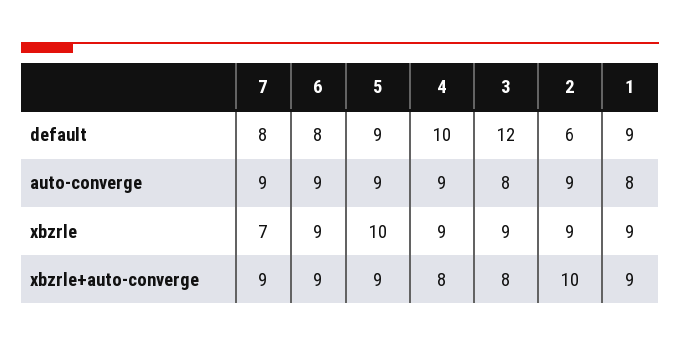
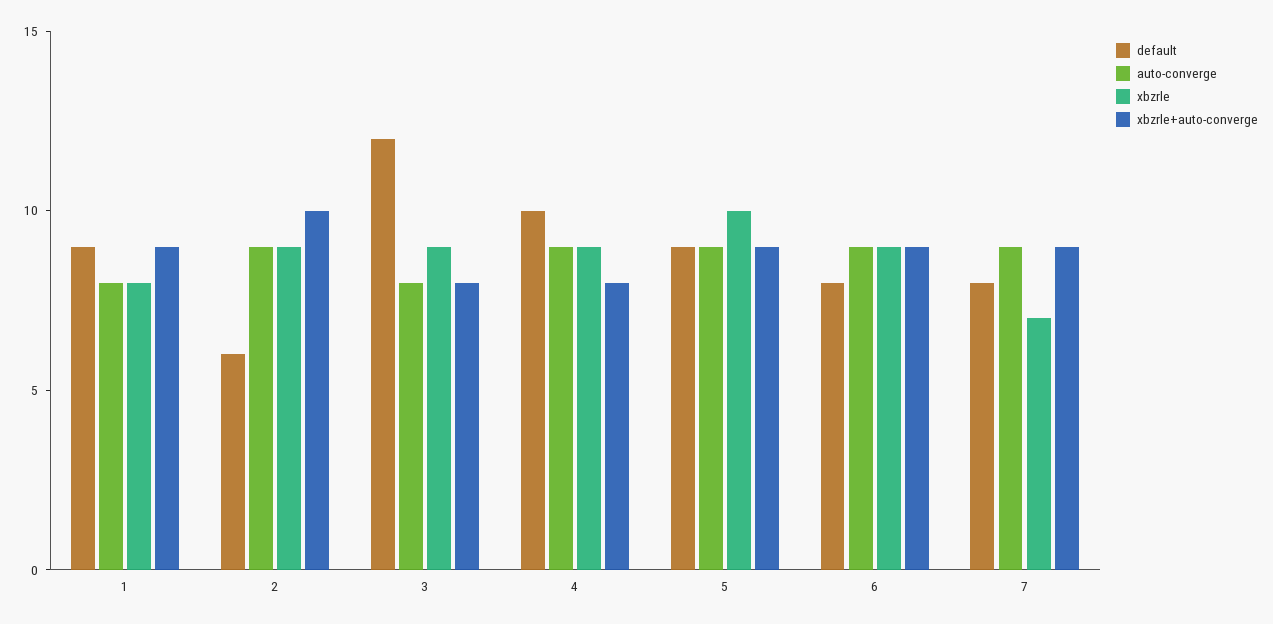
  {
    "default": {
      "7": 8,
      "6": 8,
      "5": 9,
      "4": 10,
      "3": 12,
      "2": 6,
      "1": 9
    },
    "auto-converge": {
      "7": 9,
      "6": 9,
      "5": 9,
      "4": 9,
      "3": 8,
      "2": 9,
      "1": 8
    },
    "xbzrle": {
      "7": 7,
      "6": 9,
      "5": 10,
      "4": 9,
      "3": 9,
      "2": 9,
-     "1": 9
+     "1": 8
    },
    "xbzrle+auto-converge": {
      "7": 9,
      "6": 9,
      "5": 9,
      "4": 8,
      "3": 8,
      "2": 10,
      "1": 9
    }
  }

